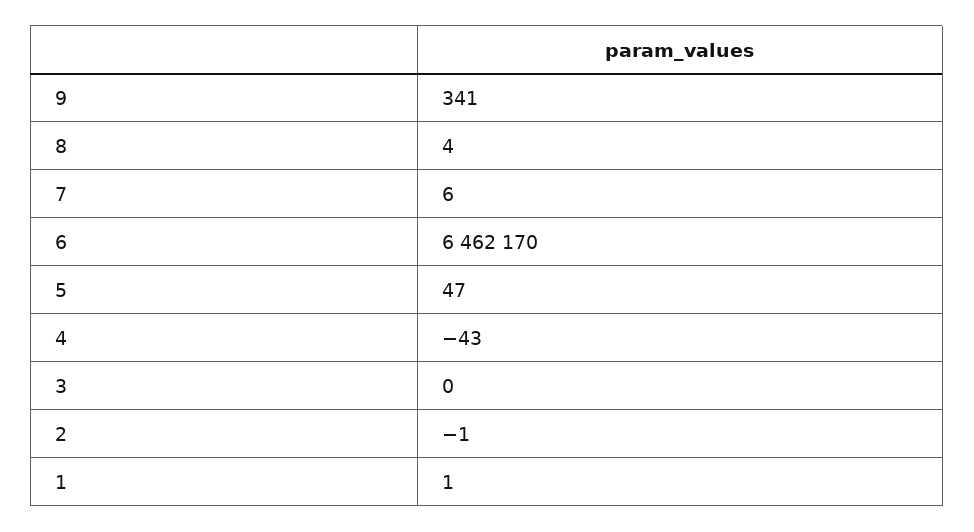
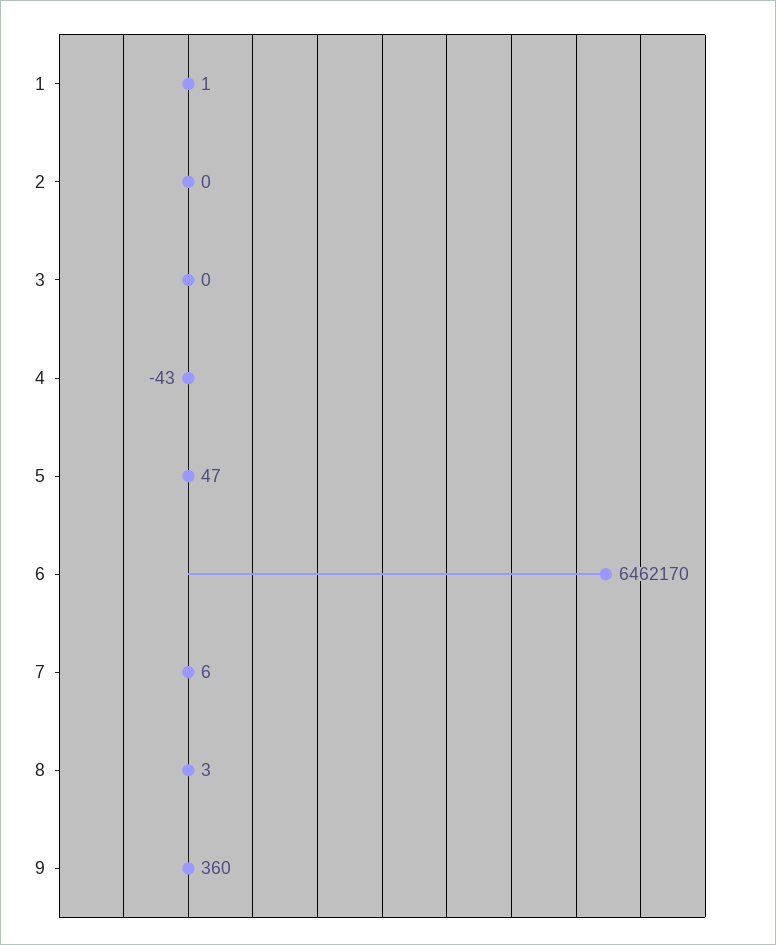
  {
-   "9": 341,
+   "9": 360,
-   "8": 4,
+   "8": 3,
    "7": 6,
    "6": 6462170,
    "5": 47,
    "4": -43,
    "3": 0,
-   "2": -1,
+   "2": 0,
    "1": 1
  }

